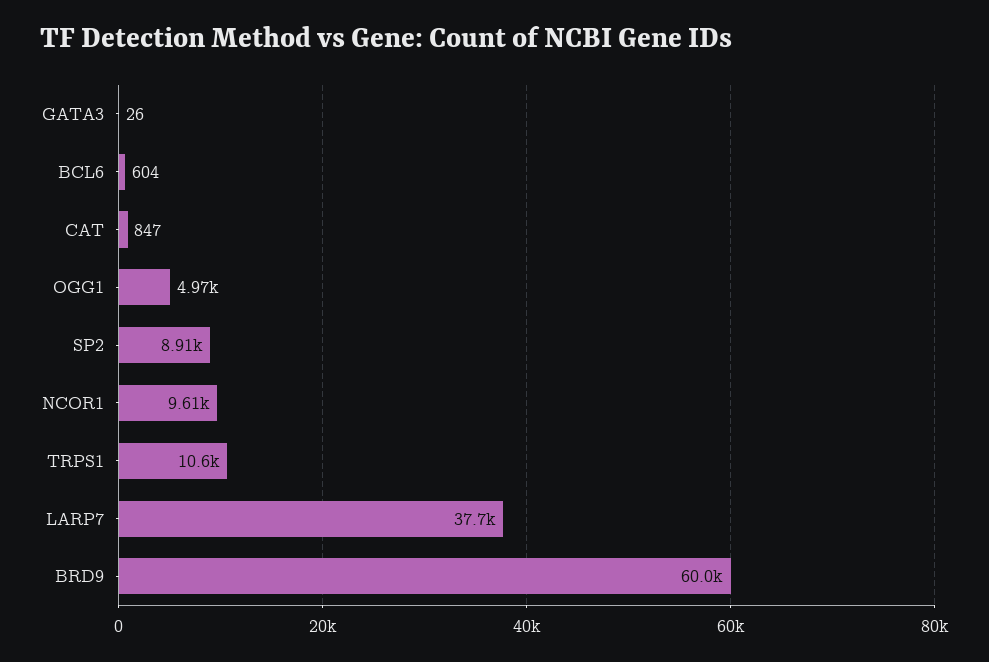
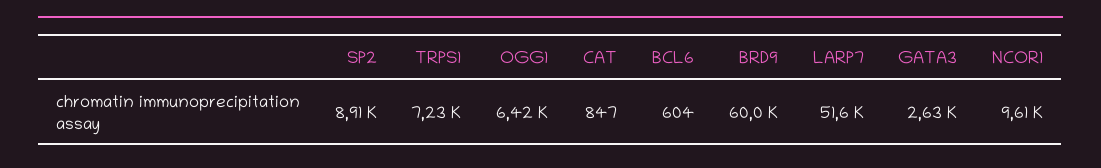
  {
-   "GATA3": 26,
+   "GATA3": 2630,
    "BCL6": 604,
    "CAT": 847,
-   "OGG1": 4970,
+   "OGG1": 6420,
    "SP2": 8910,
    "NCOR1": 9610,
-   "TRPS1": 10600,
+   "TRPS1": 7230,
-   "LARP7": 37700,
+   "LARP7": 51600,
    "BRD9": 60000
  }

